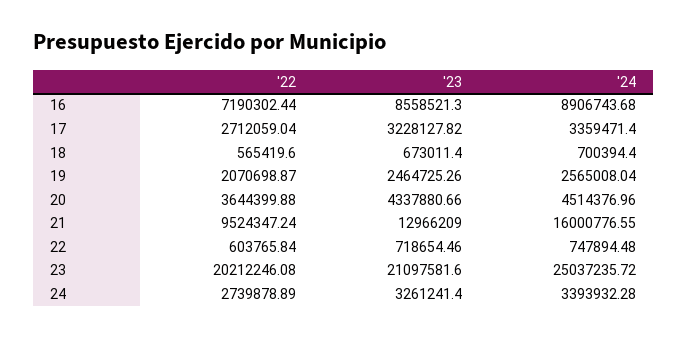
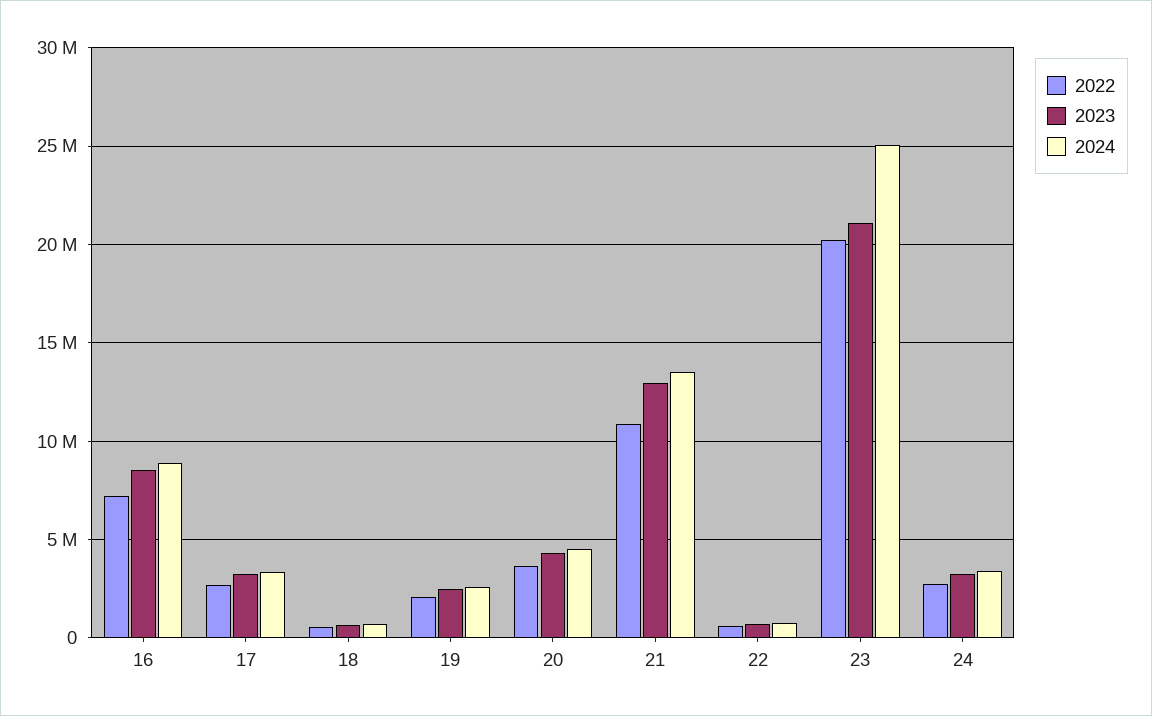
  {
    "'22": {
      "16": 7190302.44,
      "17": 2712059.04,
      "18": 565419.6,
      "19": 2070698.87,
      "20": 3644399.88,
-     "21": 9524347.24,
+     "21": 11000000,
      "22": 603765.84,
      "23": 20212246.08,
      "24": 2739878.89
    },
    "'23": {
      "16": 8558521.3,
      "17": 3228127.82,
      "18": 673011.4,
      "19": 2464725.26,
      "20": 4337880.66,
      "21": 12966209,
      "22": 718654.46,
      "23": 21097581.6,
      "24": 3261241.4
    },
    "'24": {
      "16": 8906743.68,
      "17": 3359471.4,
      "18": 700394.4,
      "19": 2565008.04,
      "20": 4514376.96,
-     "21": 16000776.55,
+     "21": 13500000,
      "22": 747894.48,
      "23": 25037235.72,
      "24": 3393932.28
    }
  }

